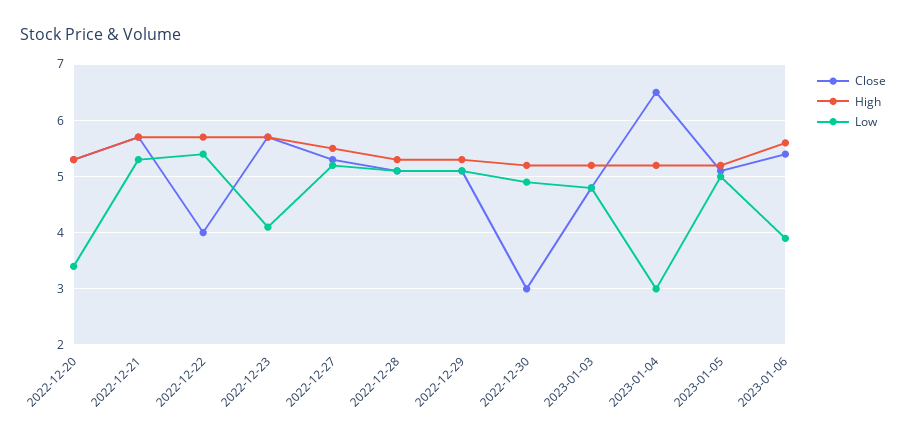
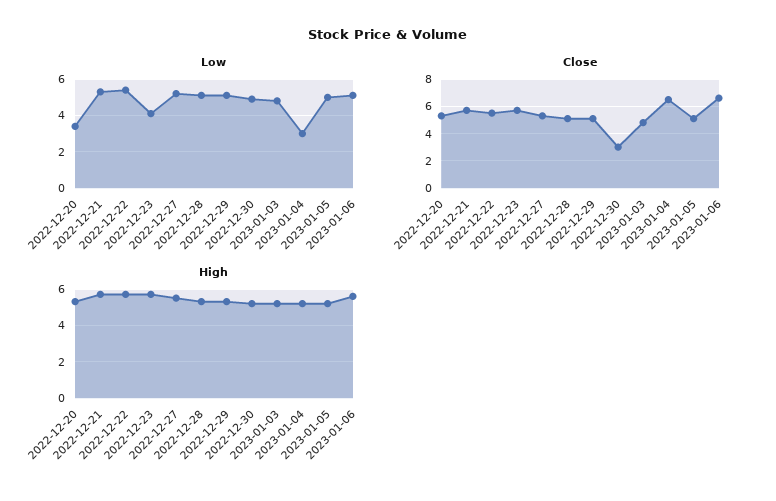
  {
    "Close": {
      "2022-12-20": 5.5,
      "2022-12-21": 5.5,
-     "2022-12-22": 4,
+     "2022-12-22": 5.5,
      "2022-12-23": 5.5,
      "2022-12-27": 5.5,
      "2022-12-28": 5,
      "2022-12-29": 5,
      "2022-12-30": 3,
      "2023-01-03": 5,
      "2023-01-04": 6.5,
      "2023-01-05": 5,
-     "2023-01-06": 5.5
+     "2023-01-06": 6.5
    },
    "High": {
      "2022-12-20": 5.5,
      "2022-12-21": 5.5,
      "2022-12-22": 5.5,
      "2022-12-23": 5.5,
      "2022-12-27": 5.5,
      "2022-12-28": 5.5,
      "2022-12-29": 5.5,
      "2022-12-30": 5,
      "2023-01-03": 5,
      "2023-01-04": 5,
      "2023-01-05": 5,
      "2023-01-06": 5.5
    },
    "Low": {
      "2022-12-20": 3.5,
      "2022-12-21": 5.5,
      "2022-12-22": 5.5,
      "2022-12-23": 4,
      "2022-12-27": 5,
      "2022-12-28": 5,
      "2022-12-29": 5,
      "2022-12-30": 5,
      "2023-01-03": 5,
      "2023-01-04": 3,
      "2023-01-05": 5,
-     "2023-01-06": 4
+     "2023-01-06": 5
    }
  }

